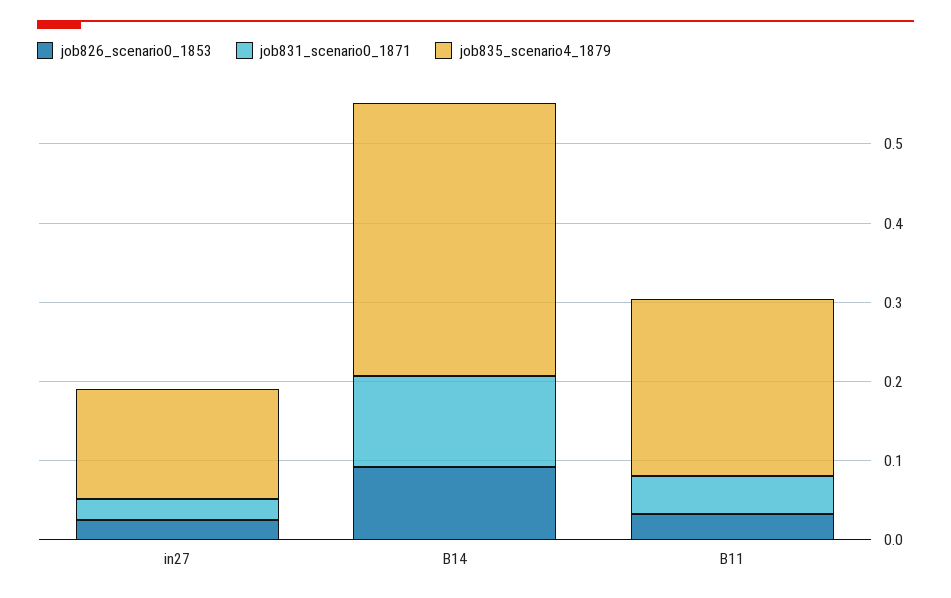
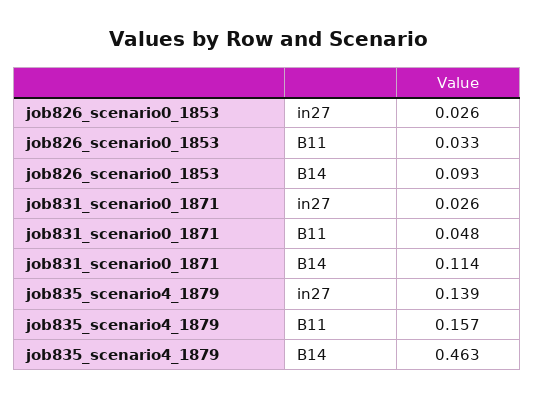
  {
    "job826_scenario0_1853": {
      "in27": 0.026,
      "B14": 0.093,
      "B11": 0.033
    },
    "job831_scenario0_1871": {
      "in27": 0.026,
      "B14": 0.114,
      "B11": 0.048
    },
    "job835_scenario4_1879": {
      "in27": 0.139,
-     "B14": 0.34,
+     "B14": 0.463,
-     "B11": 0.22
+     "B11": 0.157
    }
  }

